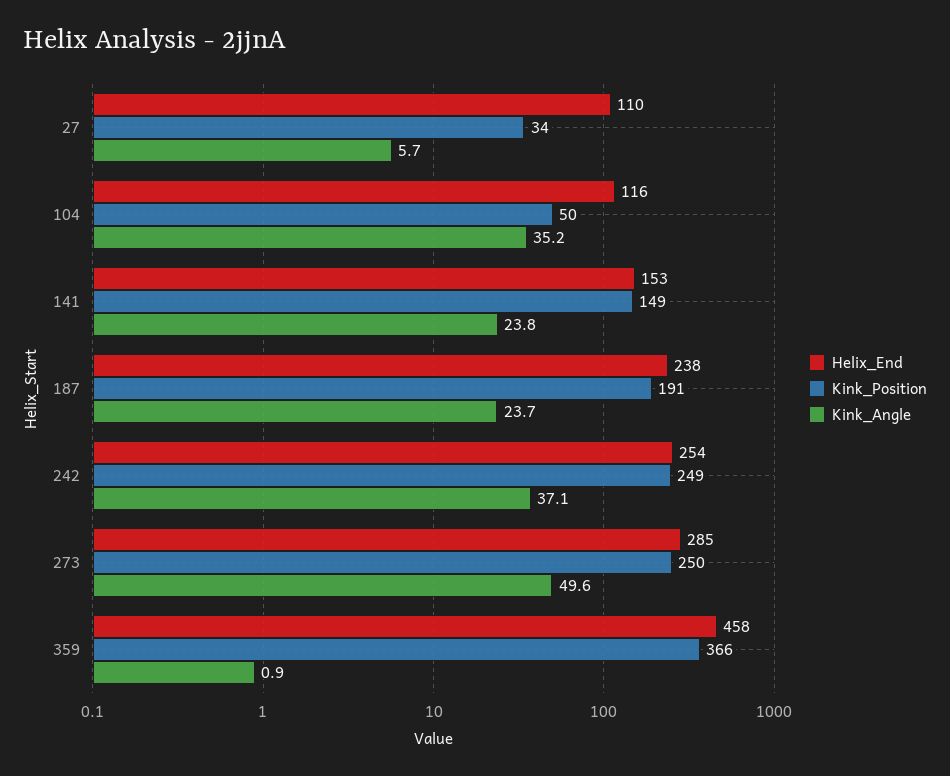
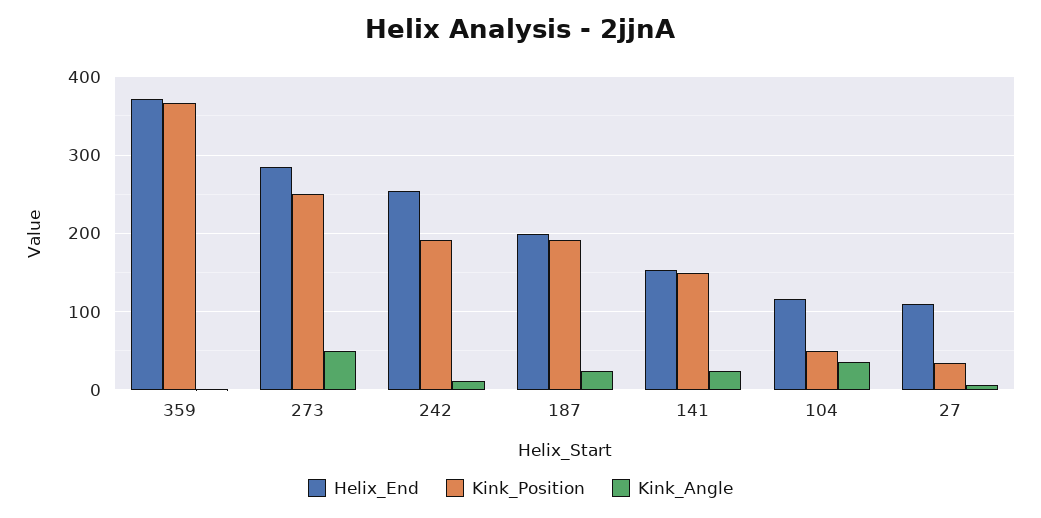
  {
    "Helix_End": {
      "27": 110,
      "104": 116,
      "141": 153,
-     "187": 238,
+     "187": 200,
      "242": 254,
      "273": 285,
-     "359": 458
+     "359": 370
    },
    "Kink_Position": {
      "27": 34,
      "104": 50,
      "141": 149,
      "187": 191,
-     "242": 249,
+     "242": 190,
      "273": 250,
      "359": 366
    },
    "Kink_Angle": {
      "27": 5.7,
      "104": 35.2,
      "141": 23.8,
      "187": 23.7,
-     "242": 37.1,
+     "242": 10,
      "273": 49.6,
      "359": 0.9
    }
  }

